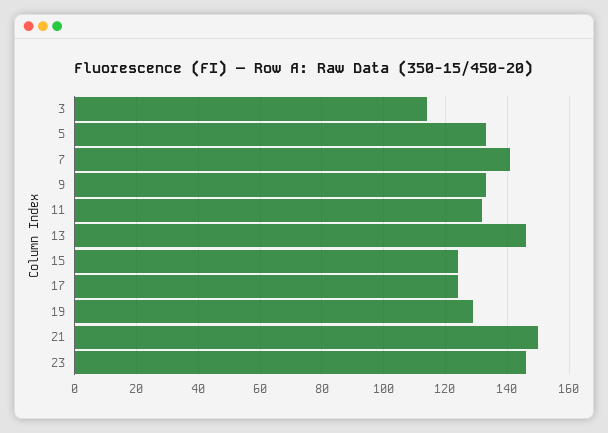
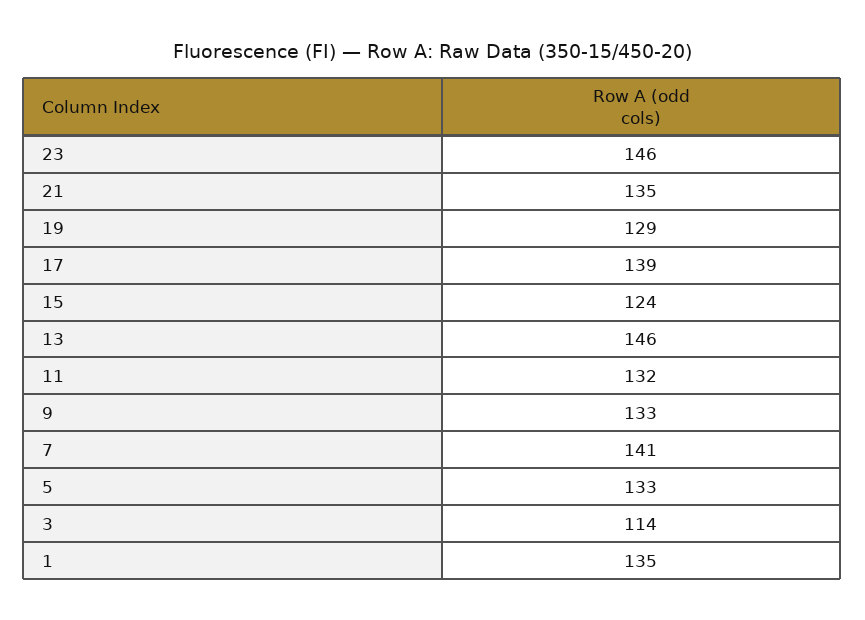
  {
    "3": 114,
    "5": 133,
    "7": 141,
    "9": 133,
    "11": 132,
    "13": 146,
    "15": 124,
-   "17": 125,
+   "17": 139,
    "19": 129,
-   "21": 150,
+   "21": 135,
-   "23": 146
+   "23": 146,
+   "1": 135
  }

